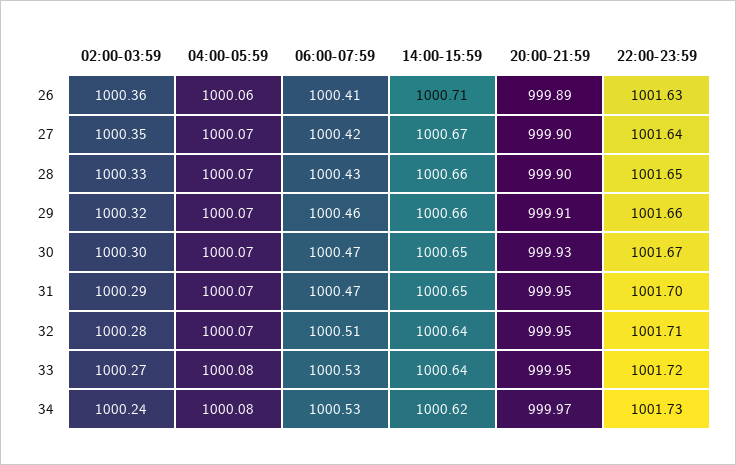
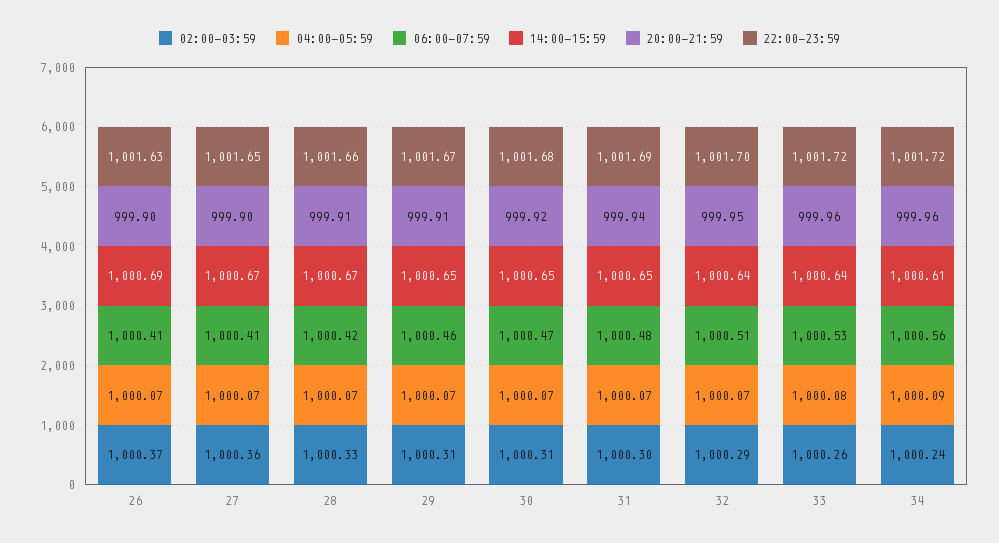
  {
    "02:00-03:59": {
-     "26": 1000.36,
+     "26": 1000.37,
-     "27": 1000.35,
+     "27": 1000.36,
      "28": 1000.33,
-     "29": 1000.32,
+     "29": 1000.31,
-     "30": 1000.3,
+     "30": 1000.31,
-     "31": 1000.29,
+     "31": 1000.3,
-     "32": 1000.28,
+     "32": 1000.29,
-     "33": 1000.27,
+     "33": 1000.26,
      "34": 1000.24
    },
    "04:00-05:59": {
-     "26": 1000.06,
+     "26": 1000.07,
      "27": 1000.07,
      "28": 1000.07,
      "29": 1000.07,
      "30": 1000.07,
      "31": 1000.07,
      "32": 1000.07,
      "33": 1000.08,
-     "34": 1000.08
+     "34": 1000.09
    },
    "06:00-07:59": {
      "26": 1000.41,
-     "27": 1000.42,
+     "27": 1000.41,
-     "28": 1000.43,
+     "28": 1000.42,
      "29": 1000.46,
      "30": 1000.47,
-     "31": 1000.47,
+     "31": 1000.48,
      "32": 1000.51,
      "33": 1000.53,
-     "34": 1000.53
+     "34": 1000.56
    },
    "14:00-15:59": {
-     "26": 1000.71,
+     "26": 1000.69,
      "27": 1000.67,
-     "28": 1000.66,
+     "28": 1000.67,
-     "29": 1000.66,
+     "29": 1000.65,
      "30": 1000.65,
      "31": 1000.65,
      "32": 1000.64,
      "33": 1000.64,
-     "34": 1000.62
+     "34": 1000.61
    },
    "20:00-21:59": {
-     "26": 999.89,
+     "26": 999.9,
      "27": 999.9,
-     "28": 999.9,
+     "28": 999.91,
      "29": 999.91,
-     "30": 999.93,
+     "30": 999.92,
-     "31": 999.95,
+     "31": 999.94,
      "32": 999.95,
-     "33": 999.95,
+     "33": 999.96,
-     "34": 999.97
+     "34": 999.96
    },
    "22:00-23:59": {
      "26": 1001.63,
-     "27": 1001.64,
+     "27": 1001.65,
-     "28": 1001.65,
+     "28": 1001.66,
-     "29": 1001.66,
+     "29": 1001.67,
-     "30": 1001.67,
+     "30": 1001.68,
-     "31": 1001.7,
+     "31": 1001.69,
-     "32": 1001.71,
+     "32": 1001.7,
      "33": 1001.72,
-     "34": 1001.73
+     "34": 1001.72
    }
  }

